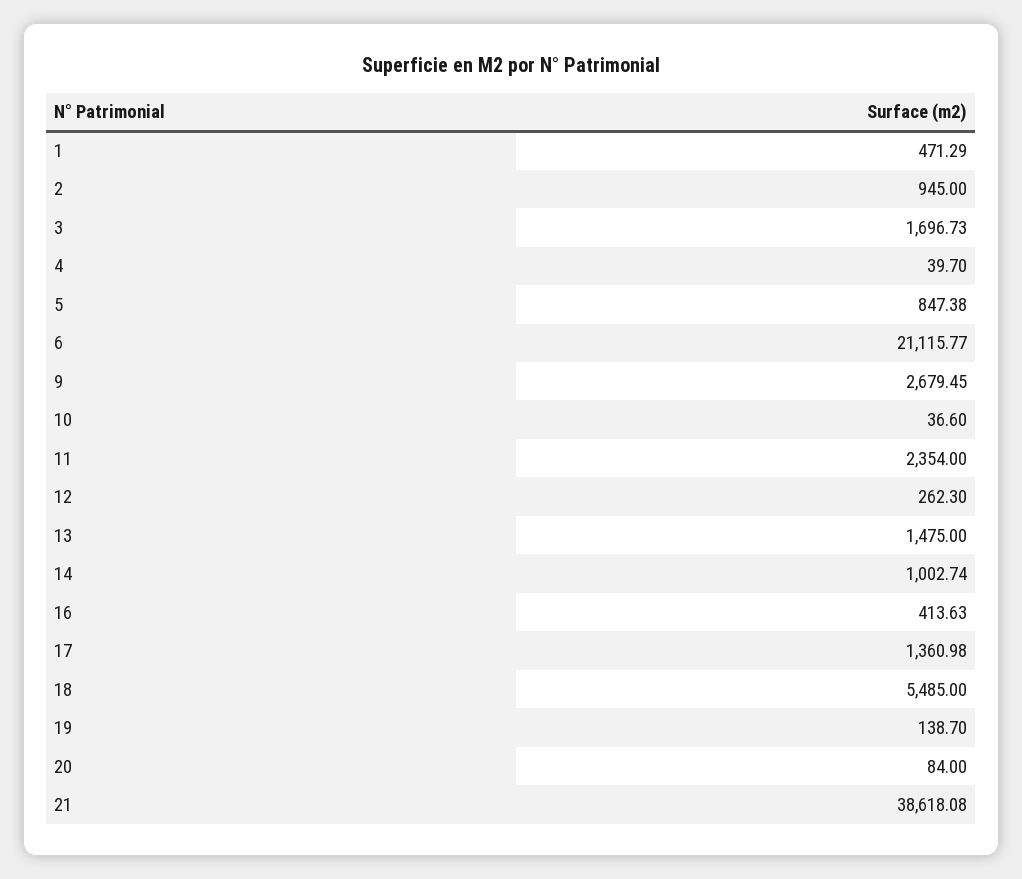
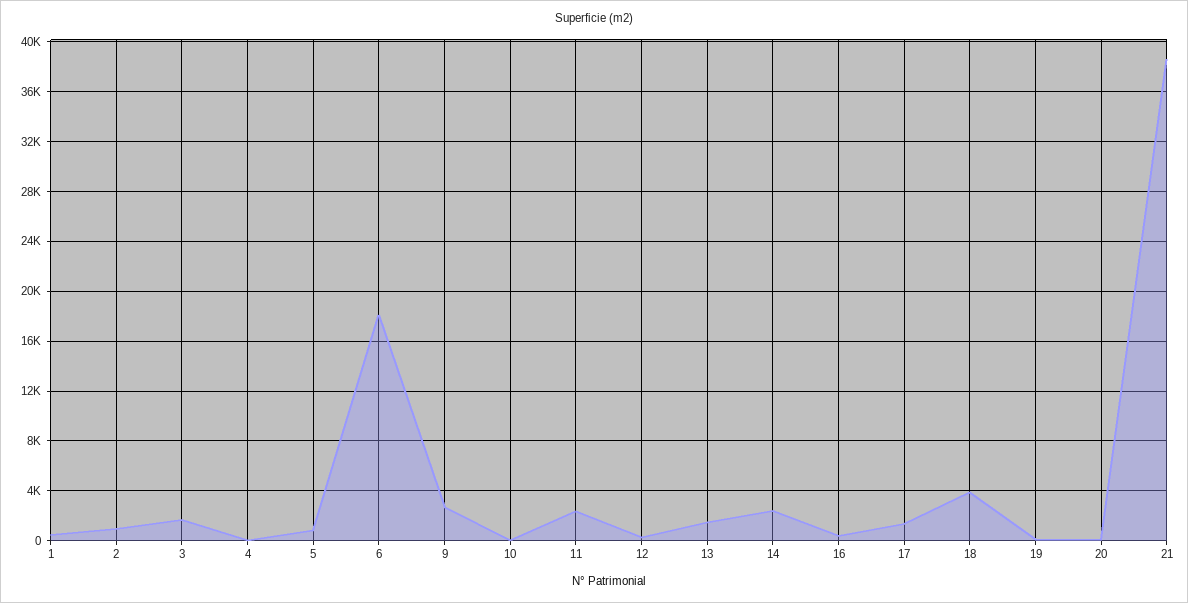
  {
    "1": 471.29,
    "2": 945,
    "3": 1696.73,
    "4": 39.7,
    "5": 847.38,
-   "6": 21115.77,
+   "6": 18000,
    "9": 2679.45,
    "10": 36.6,
    "11": 2354,
    "12": 262.3,
    "13": 1475,
-   "14": 1002.74,
+   "14": 2500,
    "16": 413.63,
    "17": 1360.98,
-   "18": 5485,
+   "18": 4000,
    "19": 138.7,
    "20": 84,
    "21": 38618.08
  }

